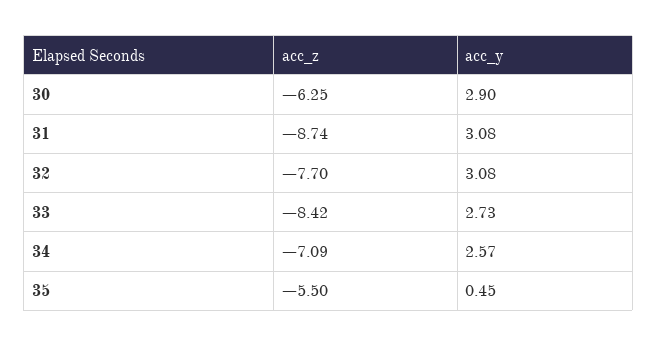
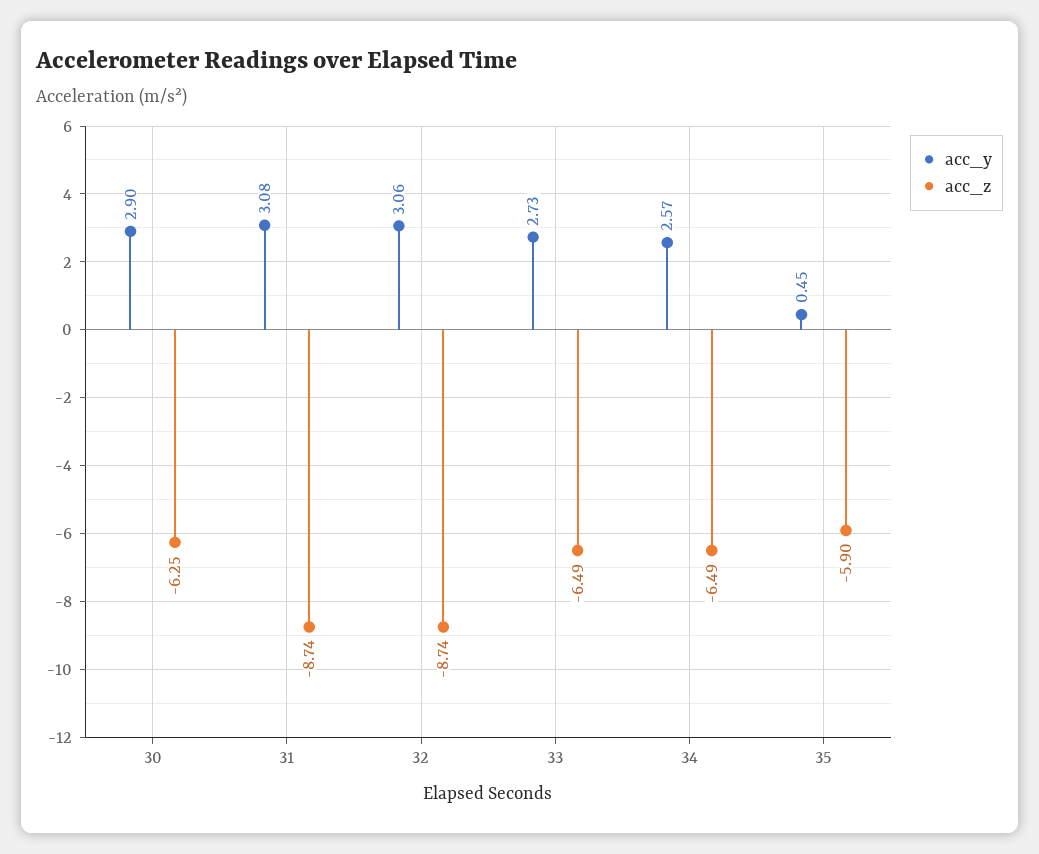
  {
    "acc_z": {
      "30": -6.25,
      "31": -8.74,
-     "32": -7.7,
+     "32": -8.74,
-     "33": -8.42,
+     "33": -6.49,
-     "34": -7.09,
+     "34": -6.49,
-     "35": -5.5
+     "35": -5.9
    },
    "acc_y": {
      "30": 2.9,
      "31": 3.08,
-     "32": 3.08,
+     "32": 3.06,
      "33": 2.73,
      "34": 2.57,
      "35": 0.45
    }
  }

